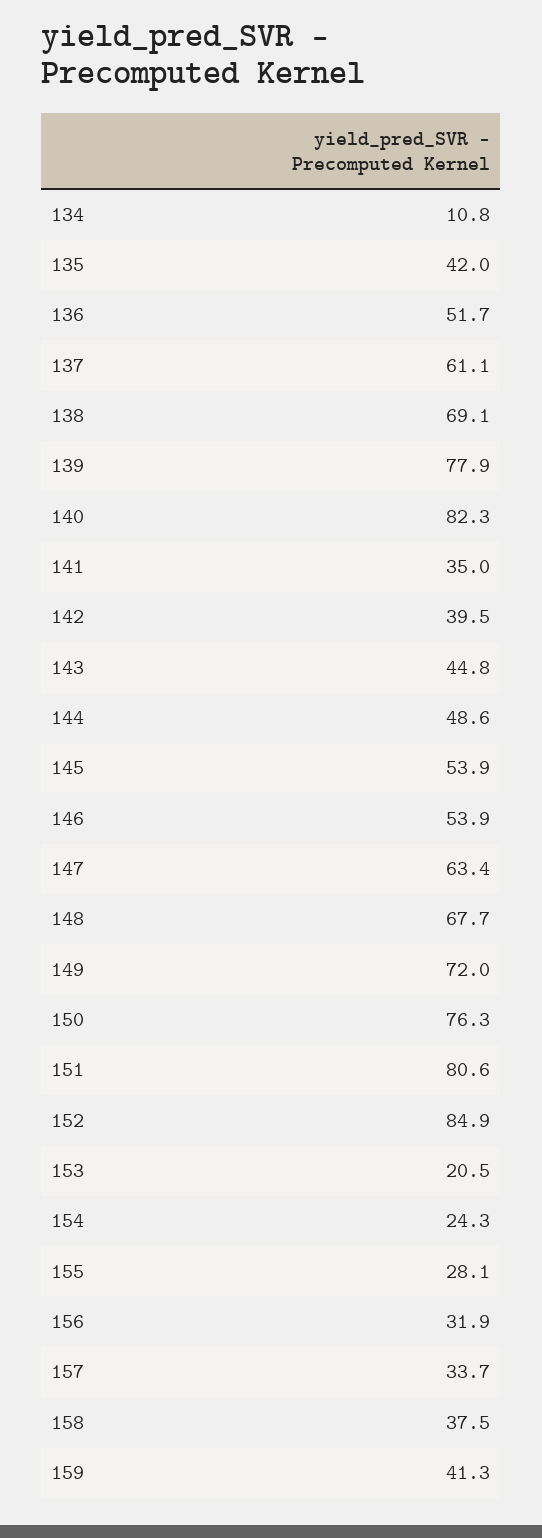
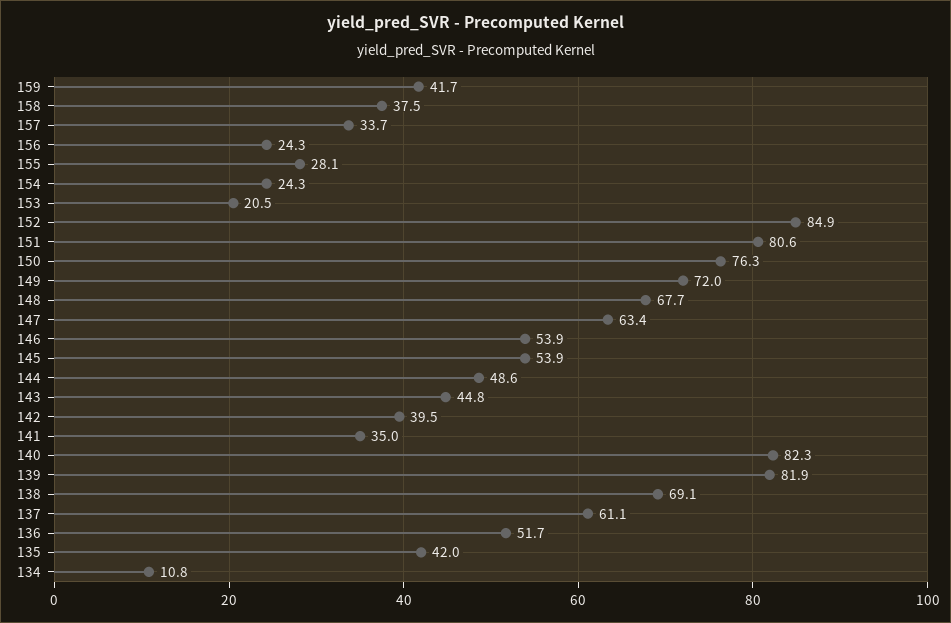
  {
    "134": 10.8,
    "135": 42,
    "136": 51.7,
    "137": 61.1,
    "138": 69.1,
-   "139": 77.9,
+   "139": 81.9,
    "140": 82.3,
    "141": 35,
    "142": 39.5,
    "143": 44.8,
    "144": 48.6,
    "145": 53.9,
    "146": 53.9,
    "147": 63.4,
    "148": 67.7,
    "149": 72,
    "150": 76.3,
    "151": 80.6,
    "152": 84.9,
    "153": 20.5,
    "154": 24.3,
    "155": 28.1,
-   "156": 31.9,
+   "156": 24.3,
    "157": 33.7,
    "158": 37.5,
-   "159": 41.3
+   "159": 41.7
  }

